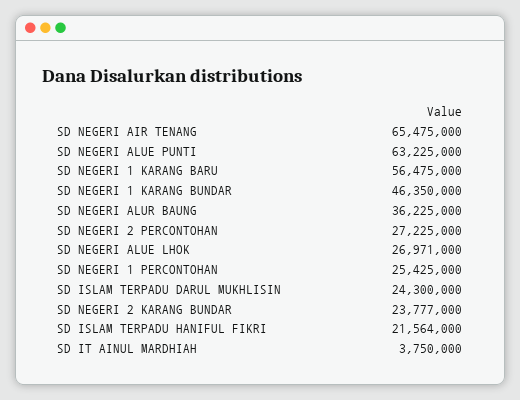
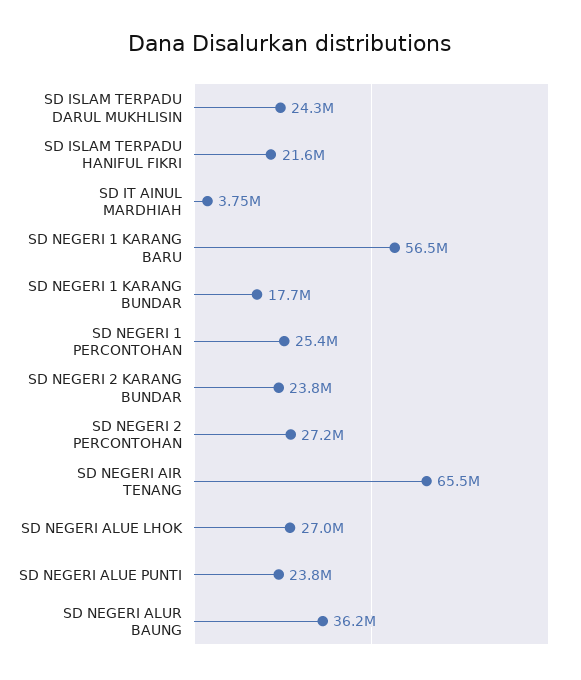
  {
    "SD NEGERI AIR TENANG": 65475000,
-   "SD NEGERI ALUE PUNTI": 63225000,
+   "SD NEGERI ALUE PUNTI": 23800000,
    "SD NEGERI 1 KARANG BARU": 56475000,
-   "SD NEGERI 1 KARANG BUNDAR": 46350000,
+   "SD NEGERI 1 KARANG BUNDAR": 17700000,
    "SD NEGERI ALUR BAUNG": 36225000,
    "SD NEGERI 2 PERCONTOHAN": 27225000,
    "SD NEGERI ALUE LHOK": 26971000,
    "SD NEGERI 1 PERCONTOHAN": 25425000,
    "SD ISLAM TERPADU DARUL MUKHLISIN": 24300000,
    "SD NEGERI 2 KARANG BUNDAR": 23777000,
    "SD ISLAM TERPADU HANIFUL FIKRI": 21564000,
    "SD IT AINUL MARDHIAH": 3750000
  }

